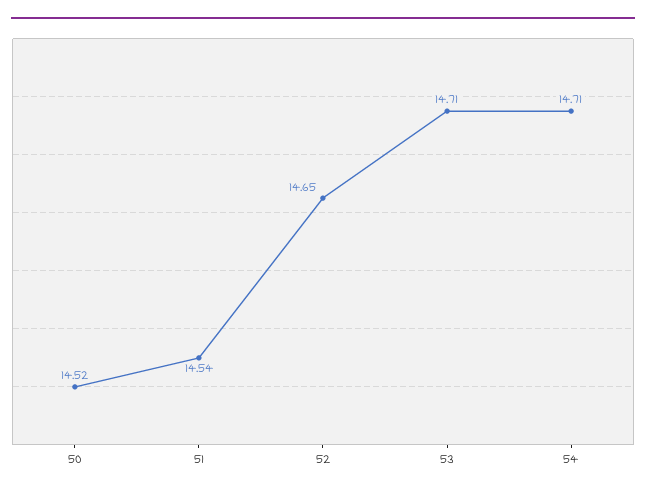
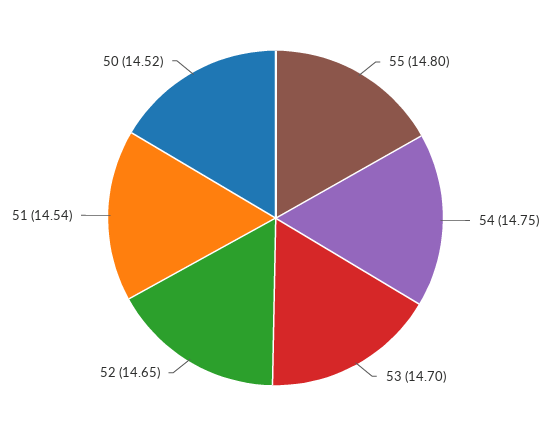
  {
    "50": 14.52,
    "51": 14.54,
    "52": 14.65,
-   "53": 14.71,
+   "53": 14.7,
-   "54": 14.71
+   "54": 14.75,
+   "55": 14.8
  }

